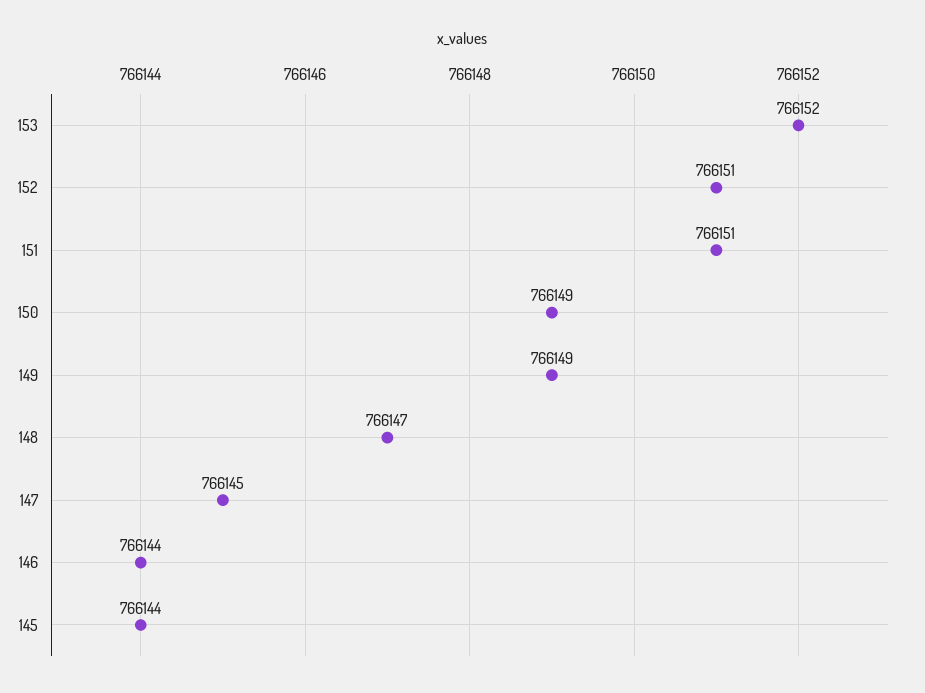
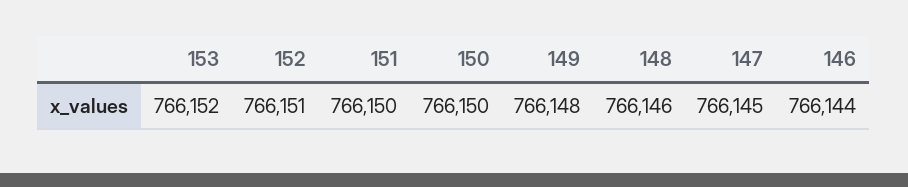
  {
    "153": 766152,
    "152": 766151,
-   "151": 766151,
+   "151": 766150,
-   "150": 766149,
+   "150": 766150,
-   "149": 766149,
+   "149": 766148,
-   "148": 766147,
+   "148": 766146,
    "147": 766145,
-   "146": 766144,
+   "146": 766144
-   "145": 766144
  }

